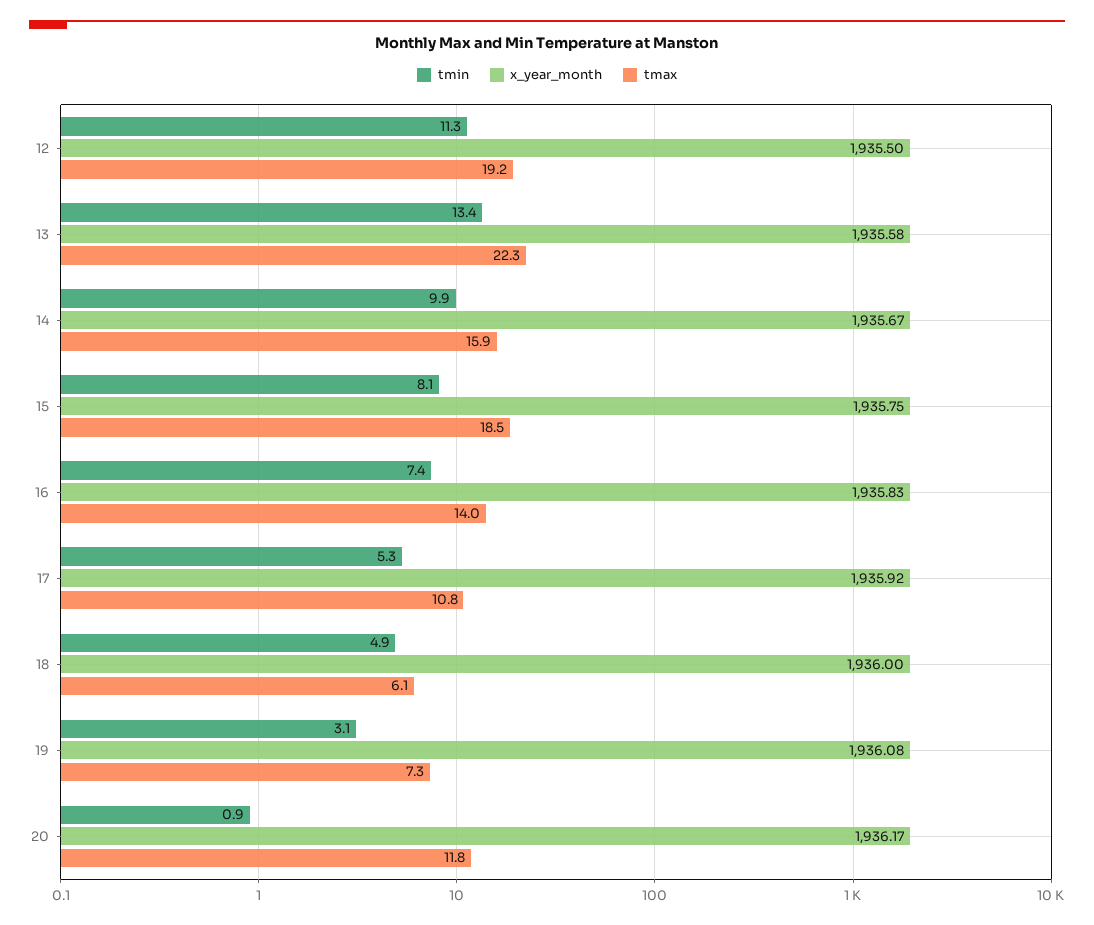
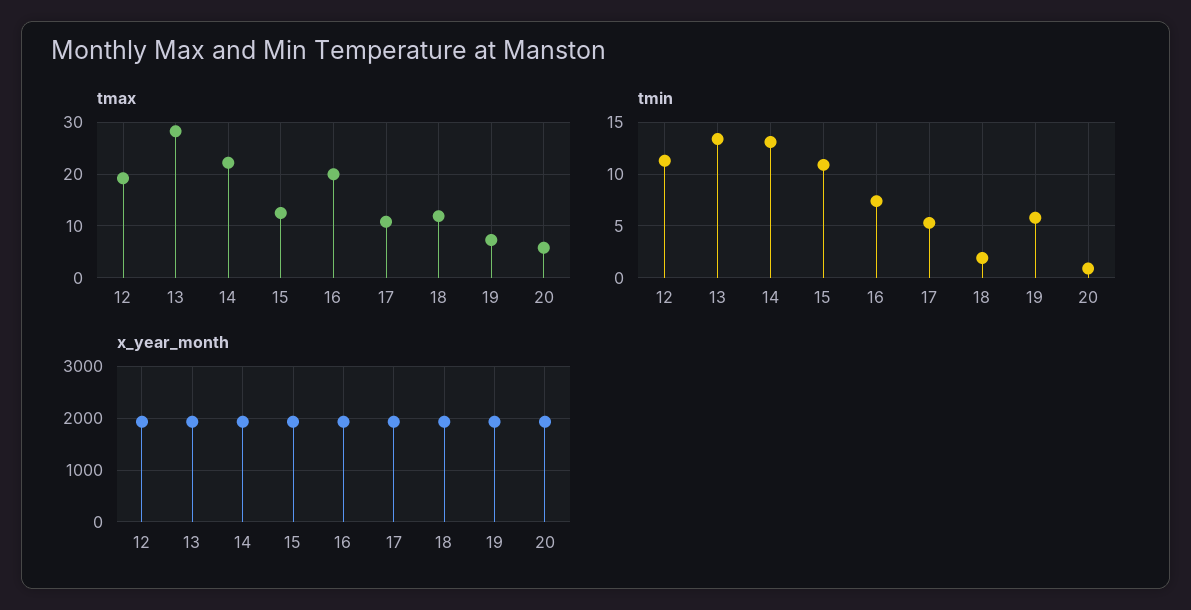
  {
    "tmin": {
      "12": 11.3,
      "13": 13.4,
-     "14": 9.9,
+     "14": 13,
-     "15": 8.1,
+     "15": 11,
      "16": 7.4,
      "17": 5.3,
-     "18": 4.9,
+     "18": 2,
-     "19": 3.1,
+     "19": 6,
      "20": 0.9
    },
    "x_year_month": {
      "12": 1935.5,
      "13": 1935.58,
      "14": 1935.67,
      "15": 1935.75,
      "16": 1935.83,
      "17": 1935.92,
      "18": 1936,
      "19": 1936.08,
      "20": 1936.17
    },
    "tmax": {
      "12": 19.2,
-     "13": 22.3,
+     "13": 28,
-     "14": 15.9,
+     "14": 22,
-     "15": 18.5,
+     "15": 12,
-     "16": 14,
+     "16": 20,
      "17": 10.8,
-     "18": 6.1,
+     "18": 12,
      "19": 7.3,
-     "20": 11.8
+     "20": 6
    }
  }

